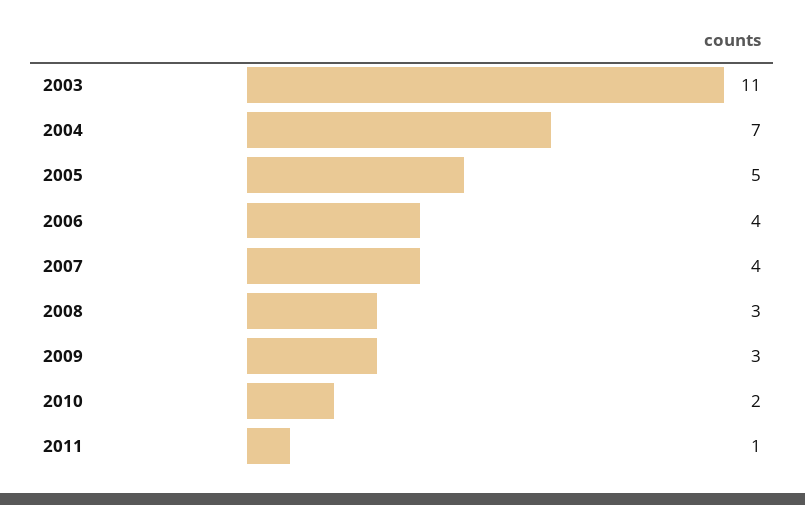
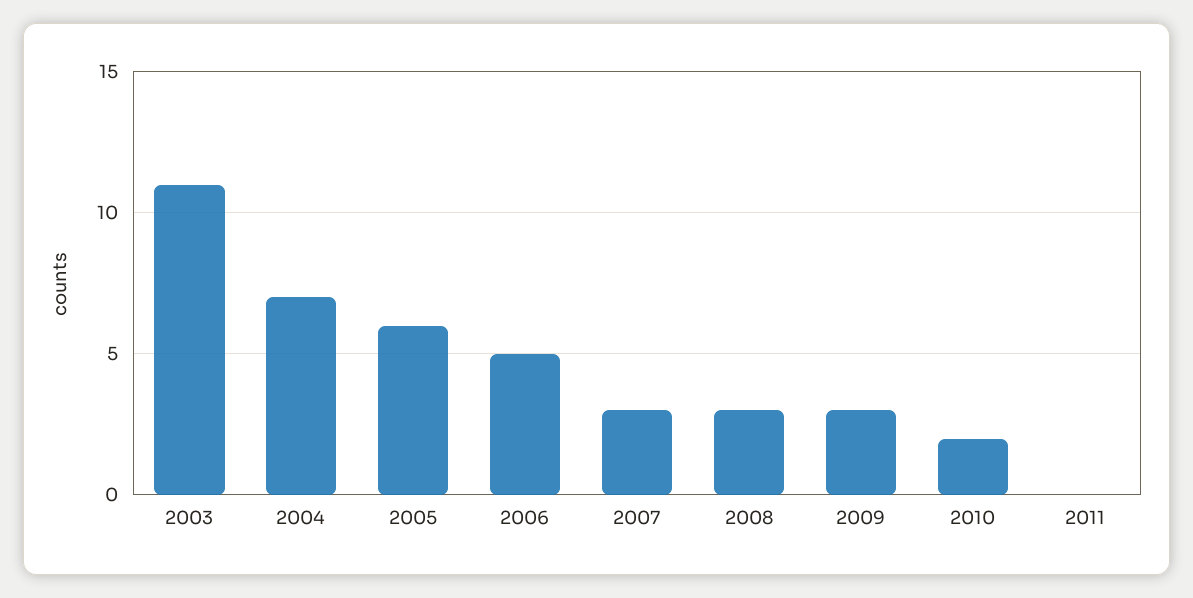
  {
    "2003": 11,
    "2004": 7,
-   "2005": 5,
+   "2005": 6,
-   "2006": 4,
+   "2006": 5,
-   "2007": 4,
+   "2007": 3,
    "2008": 3,
    "2009": 3,
    "2010": 2,
-   "2011": 1
+   "2011": 0
  }

